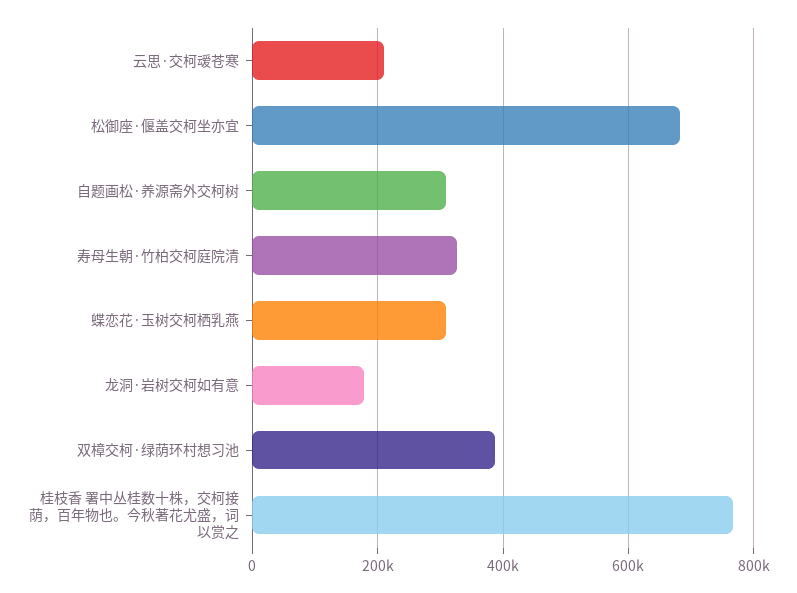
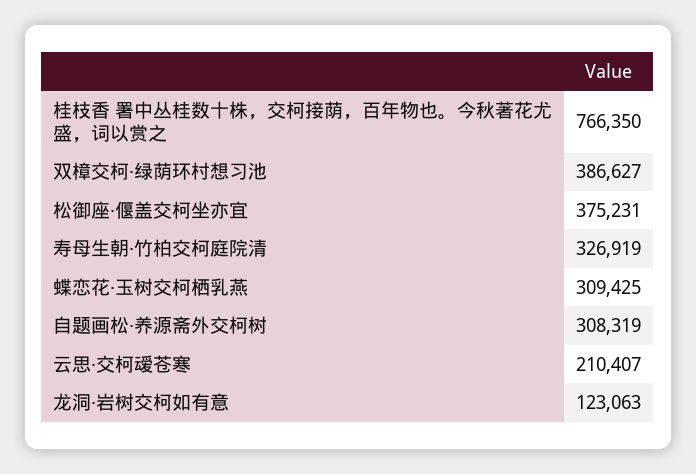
  {
    "云思·交柯叆苍寒": 210407,
-   "松御座·偃盖交柯坐亦宜": 680000,
+   "松御座·偃盖交柯坐亦宜": 375231,
    "自题画松·养源斋外交柯树": 308319,
    "寿母生朝·竹柏交柯庭院清": 326919,
    "蝶恋花·玉树交柯栖乳燕": 309425,
-   "龙洞·岩树交柯如有意": 180000,
+   "龙洞·岩树交柯如有意": 123063,
    "双樟交柯·绿荫环村想习池": 386627,
    "桂枝香 署中丛桂数十株，交柯接荫，百年物也。今秋著花尤盛，词以赏之": 766350
  }

